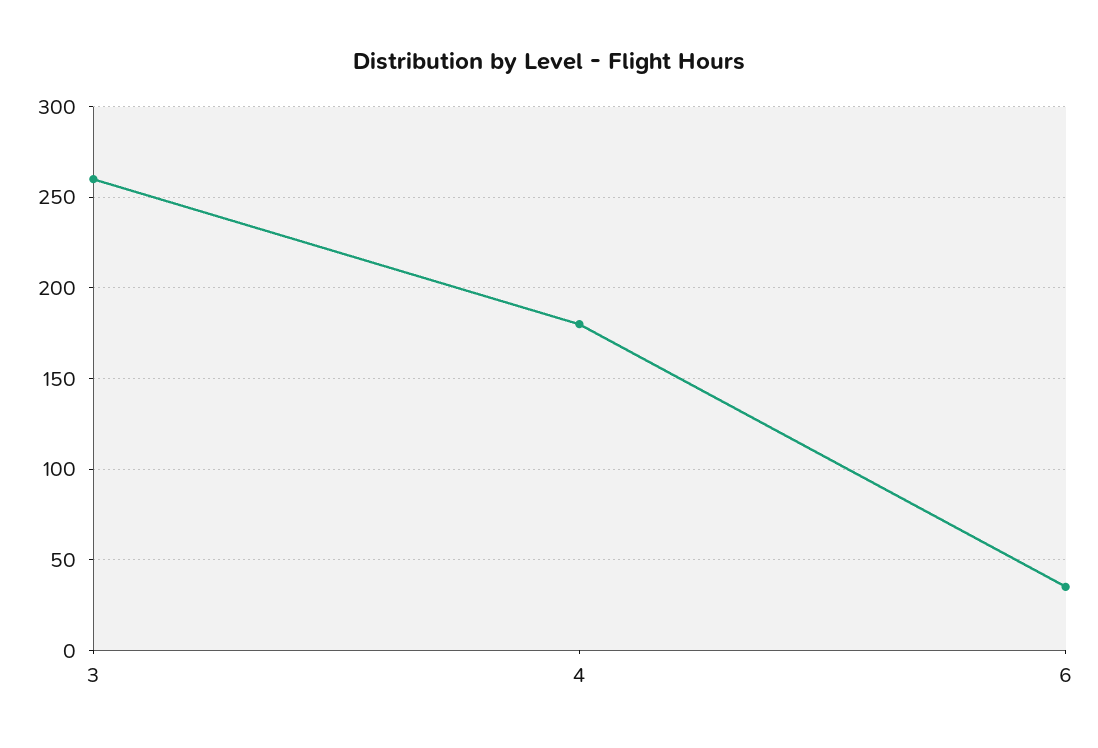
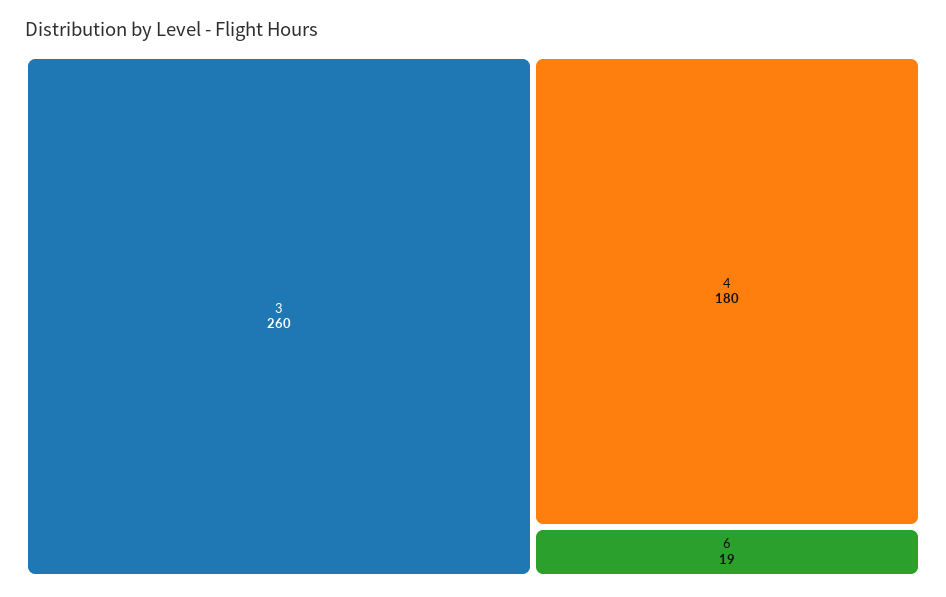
  {
    "3": 260,
    "4": 180,
-   "6": 35
+   "6": 19
  }

